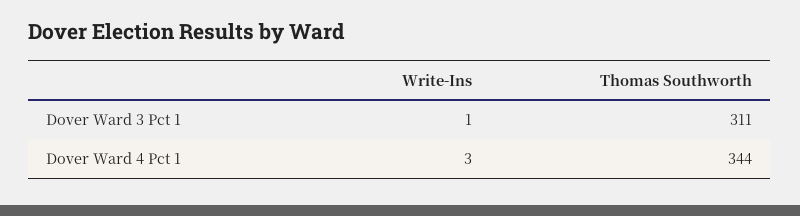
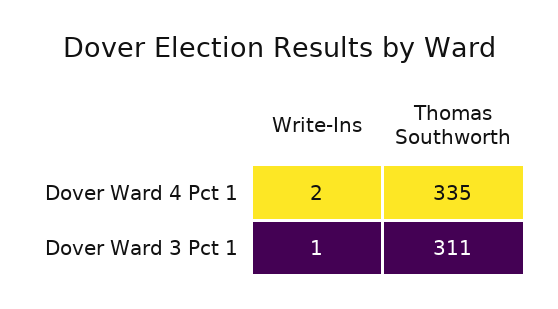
  {
    "Write-Ins": {
      "Dover Ward 3 Pct 1": 1,
-     "Dover Ward 4 Pct 1": 3
+     "Dover Ward 4 Pct 1": 2
    },
    "Thomas Southworth": {
      "Dover Ward 3 Pct 1": 311,
-     "Dover Ward 4 Pct 1": 344
+     "Dover Ward 4 Pct 1": 335
    }
  }

